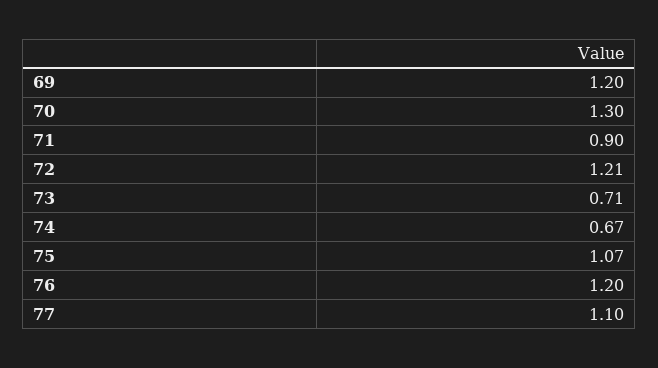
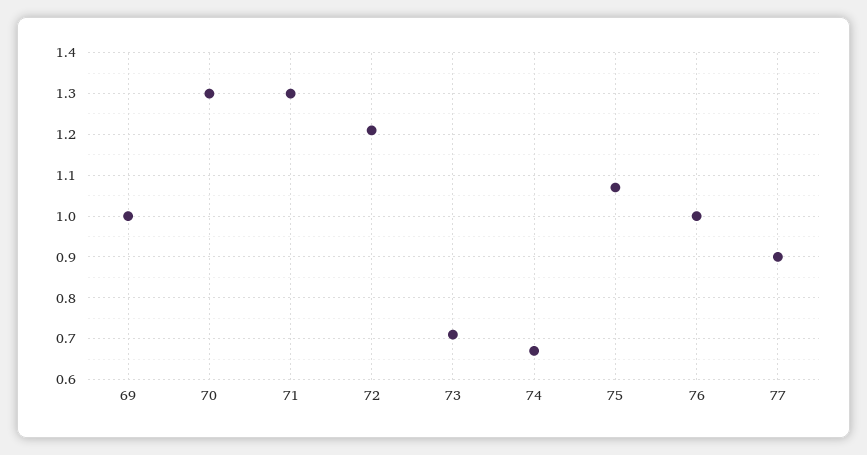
  {
-   "69": 1.2,
+   "69": 1,
    "70": 1.3,
-   "71": 0.9,
+   "71": 1.3,
    "72": 1.21,
    "73": 0.71,
    "74": 0.67,
    "75": 1.07,
-   "76": 1.2,
+   "76": 1,
-   "77": 1.1
+   "77": 0.9
  }

